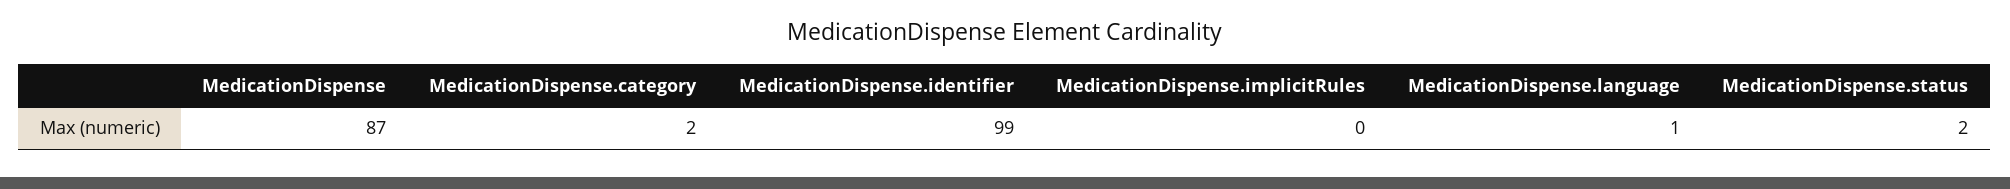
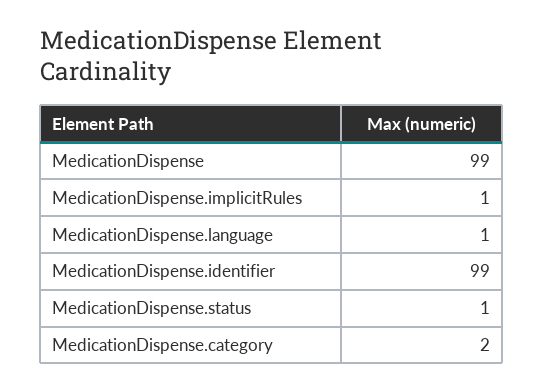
  {
-   "MedicationDispense": 87,
+   "MedicationDispense": 99,
    "MedicationDispense.category": 2,
    "MedicationDispense.identifier": 99,
-   "MedicationDispense.implicitRules": 0,
+   "MedicationDispense.implicitRules": 1,
    "MedicationDispense.language": 1,
-   "MedicationDispense.status": 2
+   "MedicationDispense.status": 1
  }

